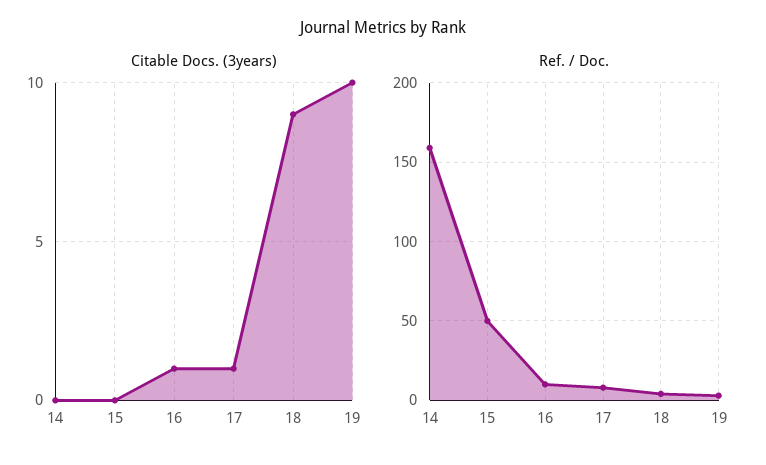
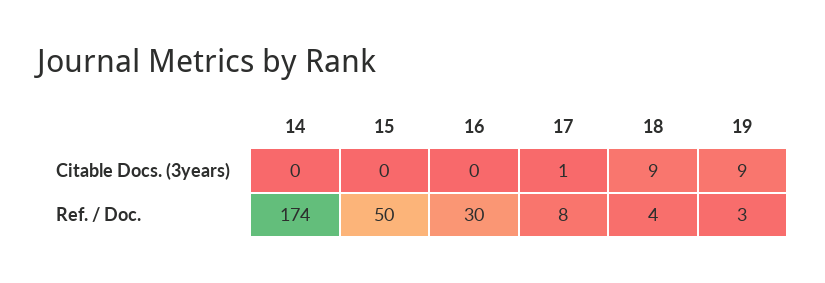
  {
    "Citable Docs. (3years)": {
      "14": 0,
      "15": 0,
-     "16": 1,
+     "16": 0,
      "17": 1,
      "18": 9,
-     "19": 10
+     "19": 9
    },
    "Ref. / Doc.": {
-     "14": 160,
+     "14": 174,
      "15": 50,
-     "16": 10,
+     "16": 30,
      "17": 8,
      "18": 4,
      "19": 3
    }
  }

